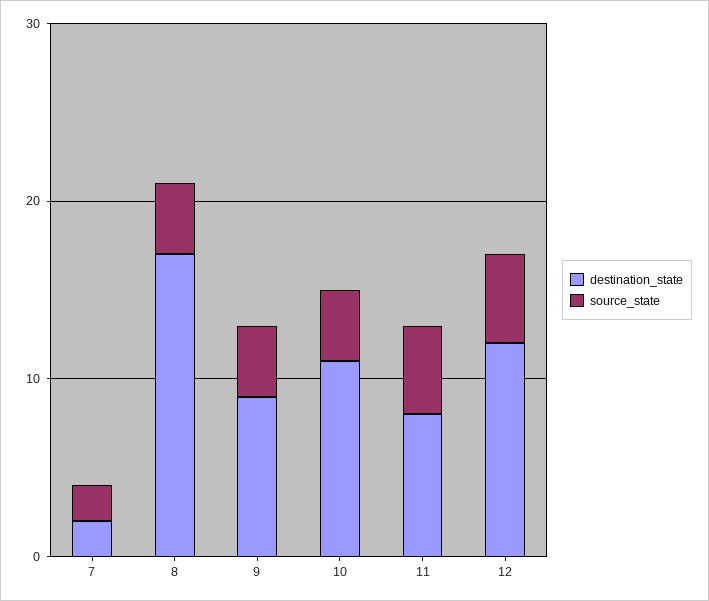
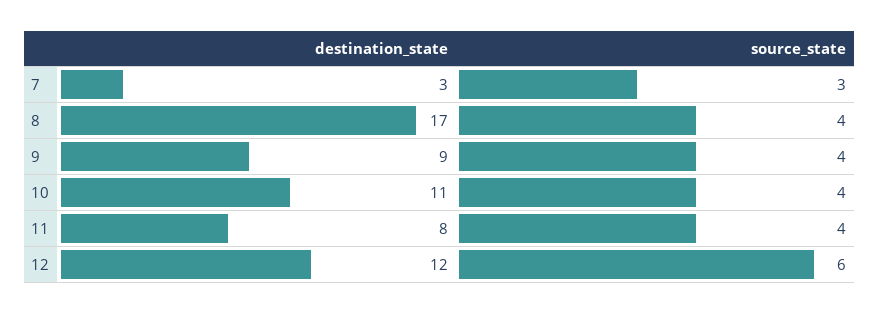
  {
    "destination_state": {
-     "7": 2,
+     "7": 3,
      "8": 17,
      "9": 9,
      "10": 11,
      "11": 8,
      "12": 12
    },
    "source_state": {
-     "7": 2,
+     "7": 3,
      "8": 4,
      "9": 4,
      "10": 4,
-     "11": 5,
+     "11": 4,
-     "12": 5
+     "12": 6
    }
  }

